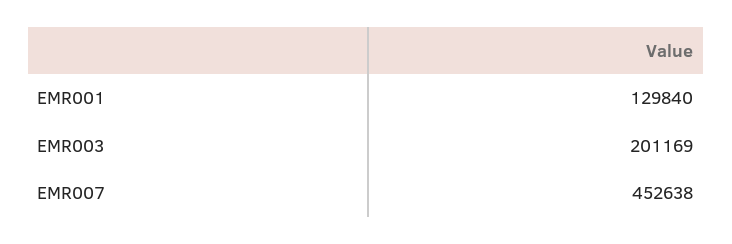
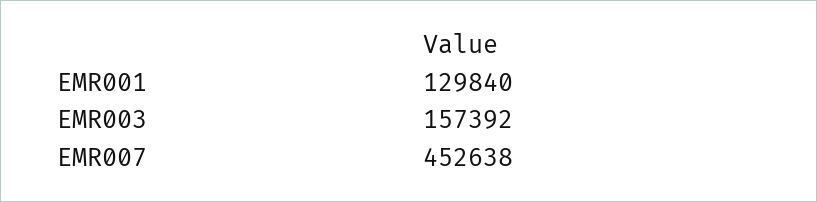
  {
    "EMR001": 129840,
-   "EMR003": 201169,
+   "EMR003": 157392,
    "EMR007": 452638
  }

